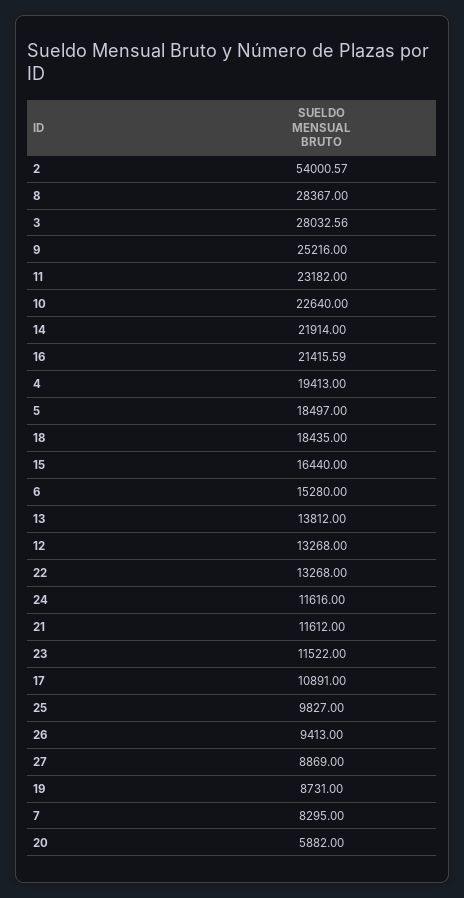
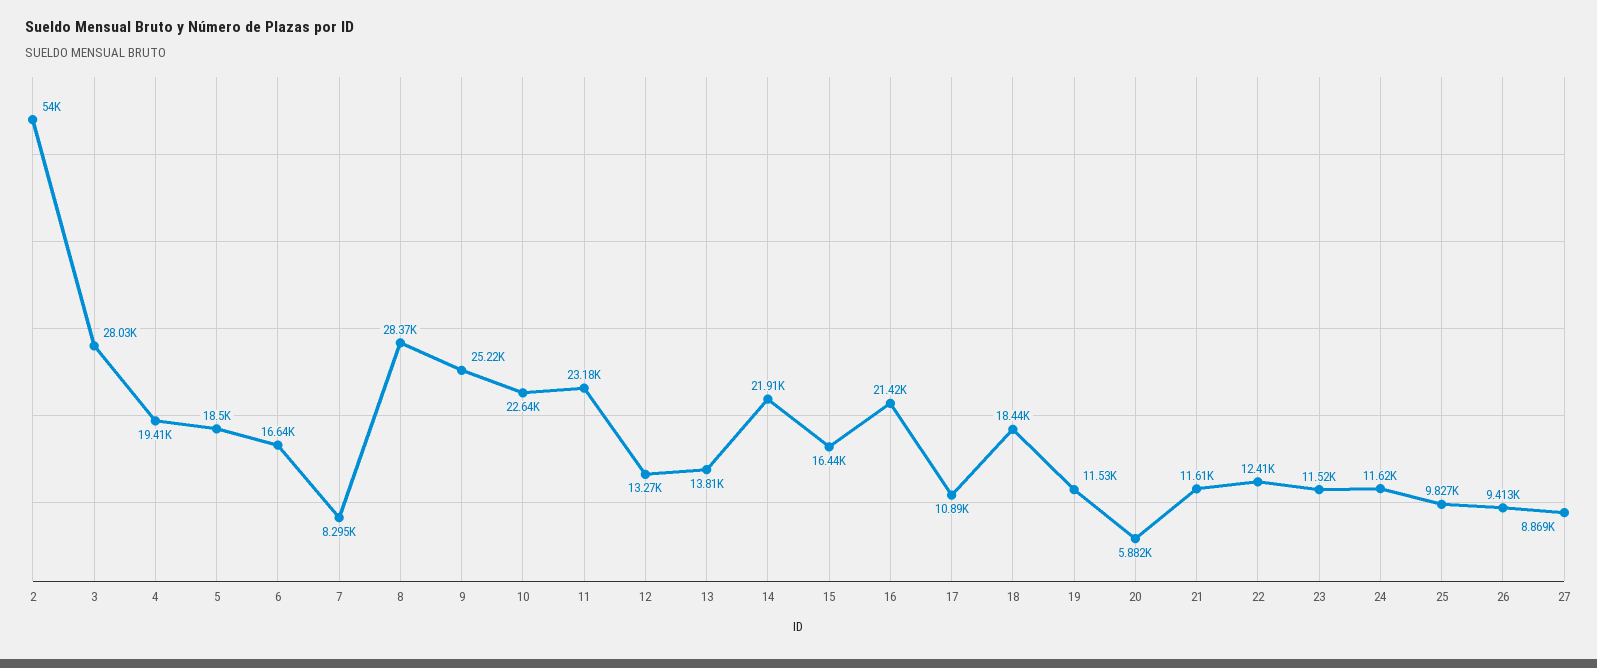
  {
    "2": 54000.57,
    "8": 28367,
    "3": 28032.56,
    "9": 25216,
    "11": 23182,
    "10": 22640,
    "14": 21914,
    "16": 21415.59,
    "4": 19413,
    "5": 18497,
    "18": 18435,
    "15": 16440,
-   "6": 15280,
+   "6": 16640,
    "13": 13812,
    "12": 13268,
-   "22": 13268,
+   "22": 12410,
    "24": 11616,
    "21": 11612,
    "23": 11522,
    "17": 10891,
    "25": 9827,
    "26": 9413,
    "27": 8869,
-   "19": 8731,
+   "19": 11530,
    "7": 8295,
    "20": 5882
  }

